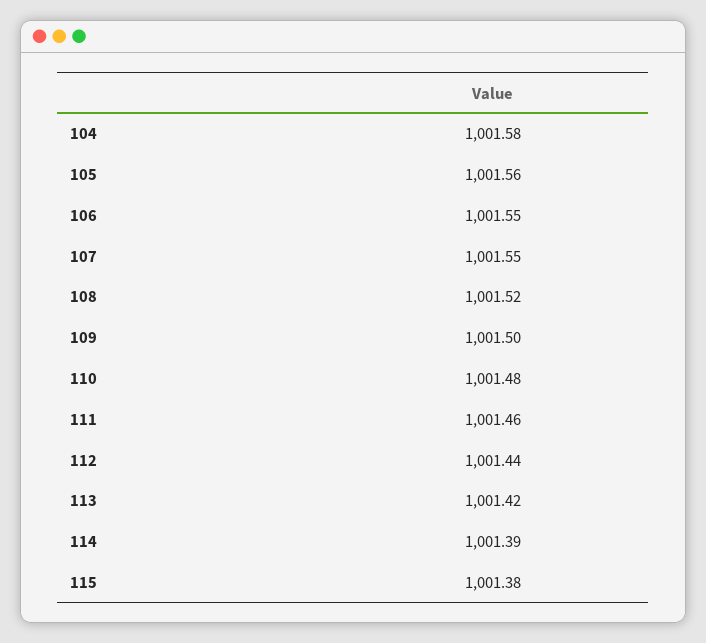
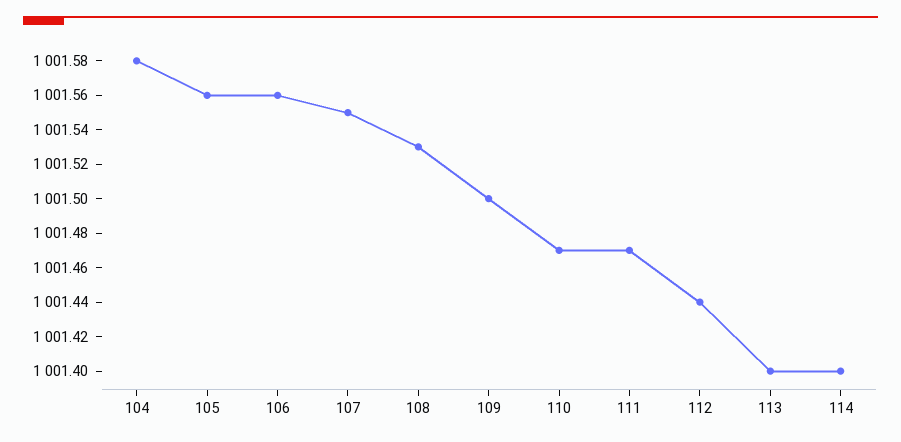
  {
    "104": 1001.58,
    "105": 1001.56,
-   "106": 1001.55,
+   "106": 1001.56,
    "107": 1001.55,
-   "108": 1001.52,
+   "108": 1001.53,
    "109": 1001.5,
-   "110": 1001.48,
+   "110": 1001.47,
-   "111": 1001.46,
+   "111": 1001.47,
    "112": 1001.44,
-   "113": 1001.42,
+   "113": 1001.4,
-   "114": 1001.39,
+   "114": 1001.4
-   "115": 1001.38
  }

